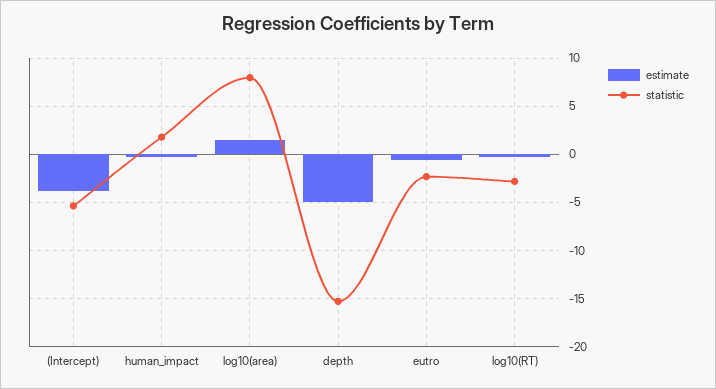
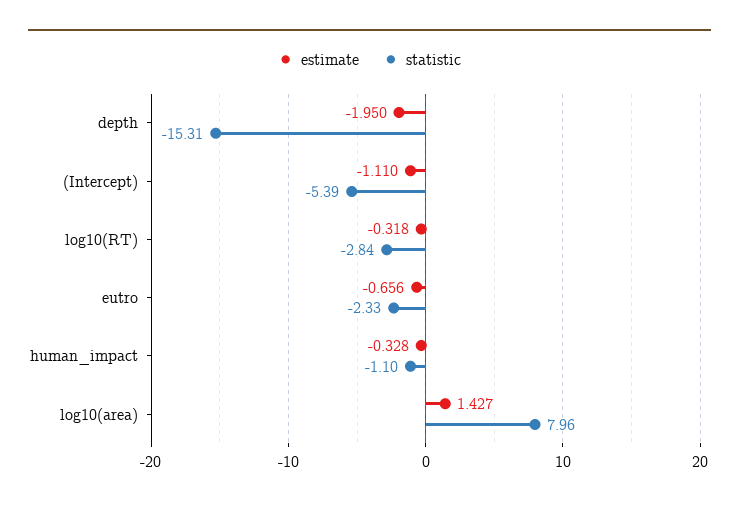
  {
    "estimate": {
-     "(Intercept)": -4,
+     "(Intercept)": -1.11,
      "human_impact": -0.328,
      "log10(area)": 1.427,
-     "depth": -5,
+     "depth": -1.95,
      "eutro": -0.656,
      "log10(RT)": -0.318
    },
    "statistic": {
      "(Intercept)": -5.39,
-     "human_impact": 2,
+     "human_impact": -1.1,
      "log10(area)": 7.96,
      "depth": -15.31,
      "eutro": -2.33,
      "log10(RT)": -2.84
    }
  }

